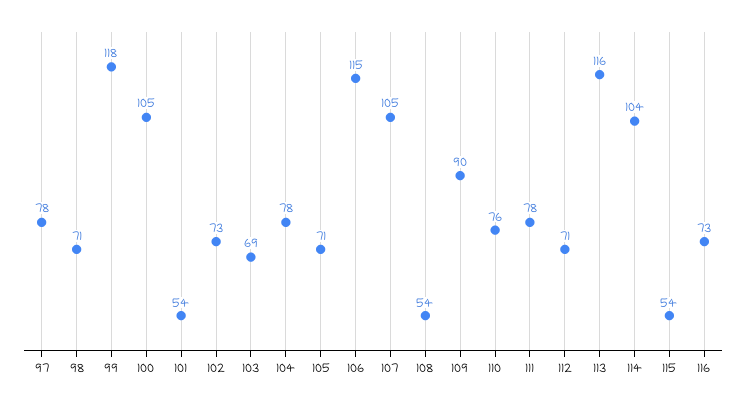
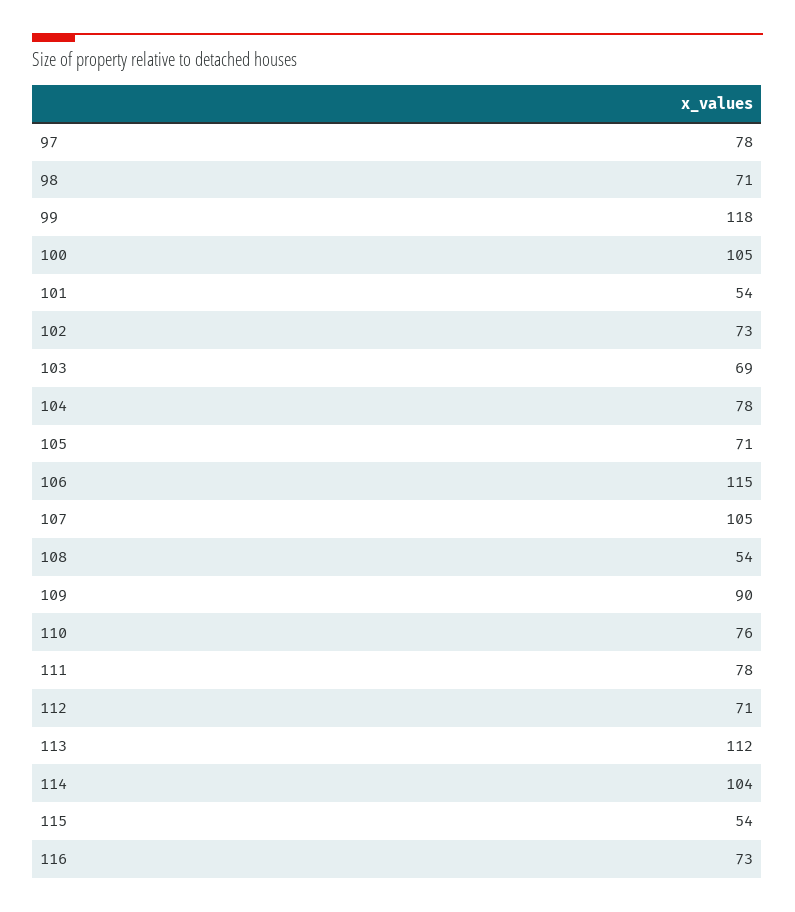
  {
    "97": 78,
    "98": 71,
    "99": 118,
    "100": 105,
    "101": 54,
    "102": 73,
    "103": 69,
    "104": 78,
    "105": 71,
    "106": 115,
    "107": 105,
    "108": 54,
    "109": 90,
    "110": 76,
    "111": 78,
    "112": 71,
-   "113": 116,
+   "113": 112,
    "114": 104,
    "115": 54,
    "116": 73
  }

